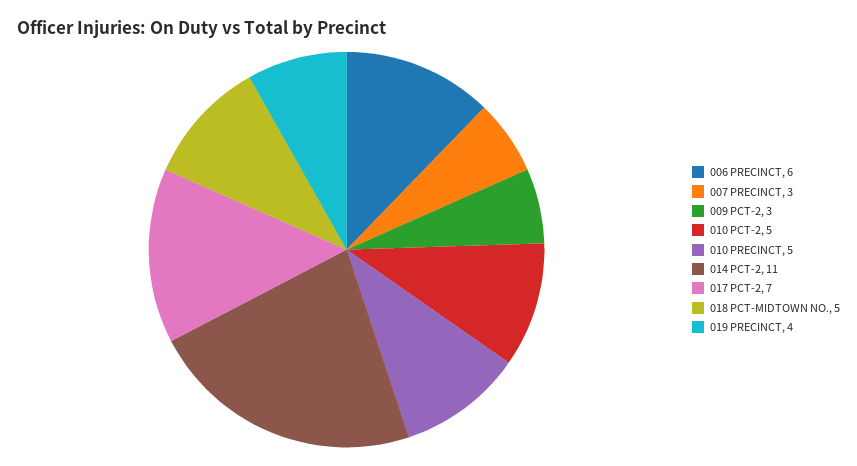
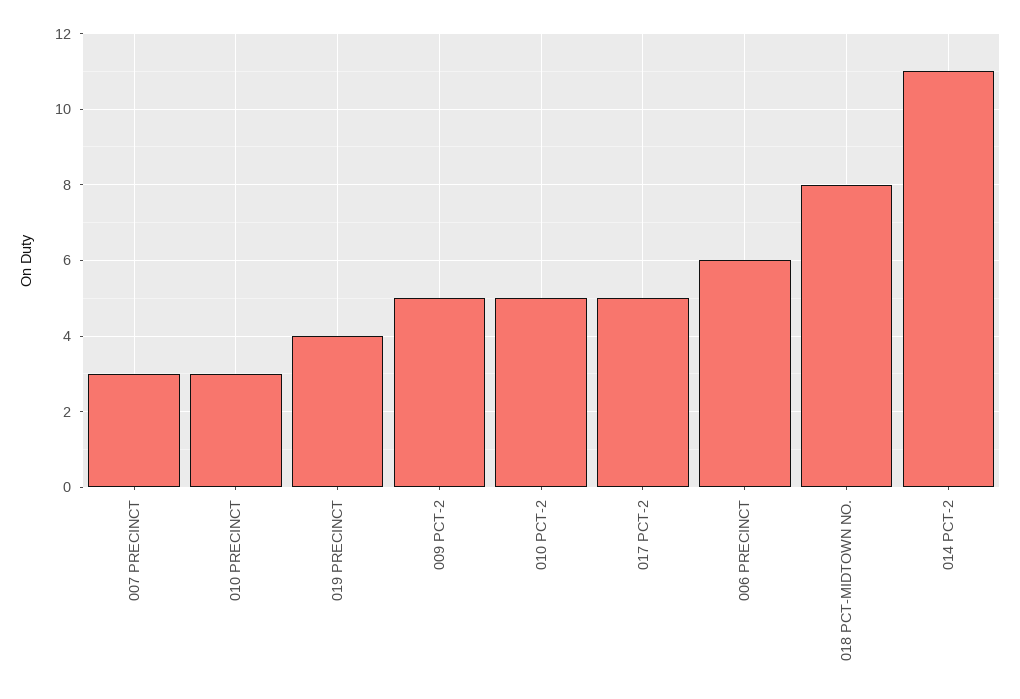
  {
    "006 PRECINCT": 6,
    "007 PRECINCT": 3,
-   "009 PCT-2": 3,
+   "009 PCT-2": 5,
    "010 PCT-2": 5,
-   "010 PRECINCT": 5,
+   "010 PRECINCT": 3,
    "014 PCT-2": 11,
-   "017 PCT-2": 7,
+   "017 PCT-2": 5,
-   "018 PCT-MIDTOWN NO.": 5,
+   "018 PCT-MIDTOWN NO.": 8,
    "019 PRECINCT": 4
  }

